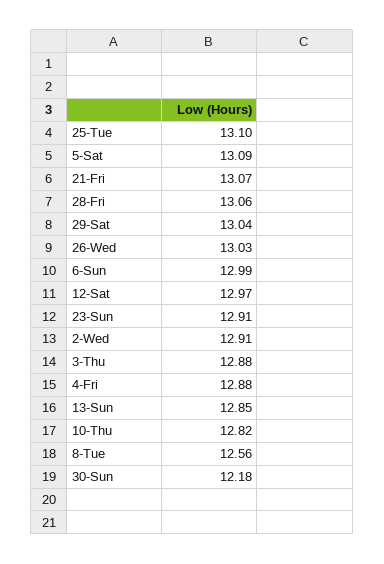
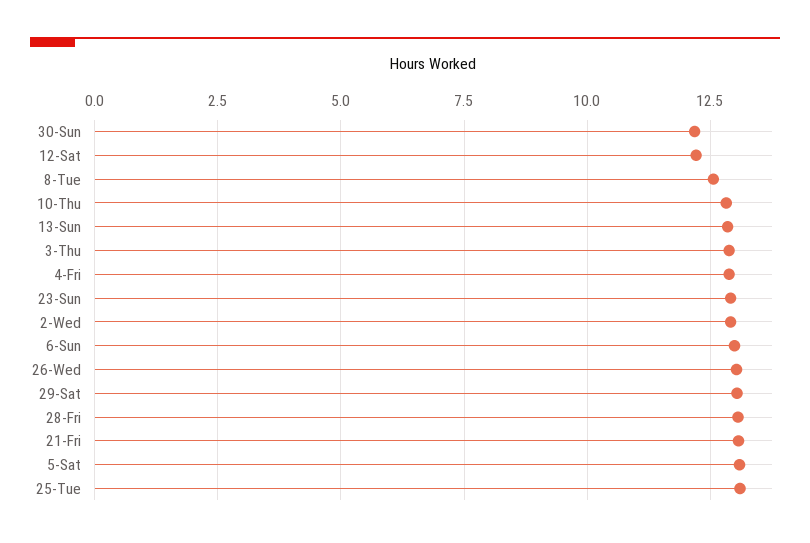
  {
    "25-Tue": 13.1,
    "5-Sat": 13.09,
    "21-Fri": 13.07,
    "28-Fri": 13.06,
    "29-Sat": 13.04,
    "26-Wed": 13.03,
    "6-Sun": 12.99,
-   "12-Sat": 12.97,
+   "12-Sat": 12.25,
    "23-Sun": 12.91,
    "2-Wed": 12.91,
    "3-Thu": 12.88,
    "4-Fri": 12.88,
    "13-Sun": 12.85,
    "10-Thu": 12.82,
    "8-Tue": 12.56,
    "30-Sun": 12.18
  }

